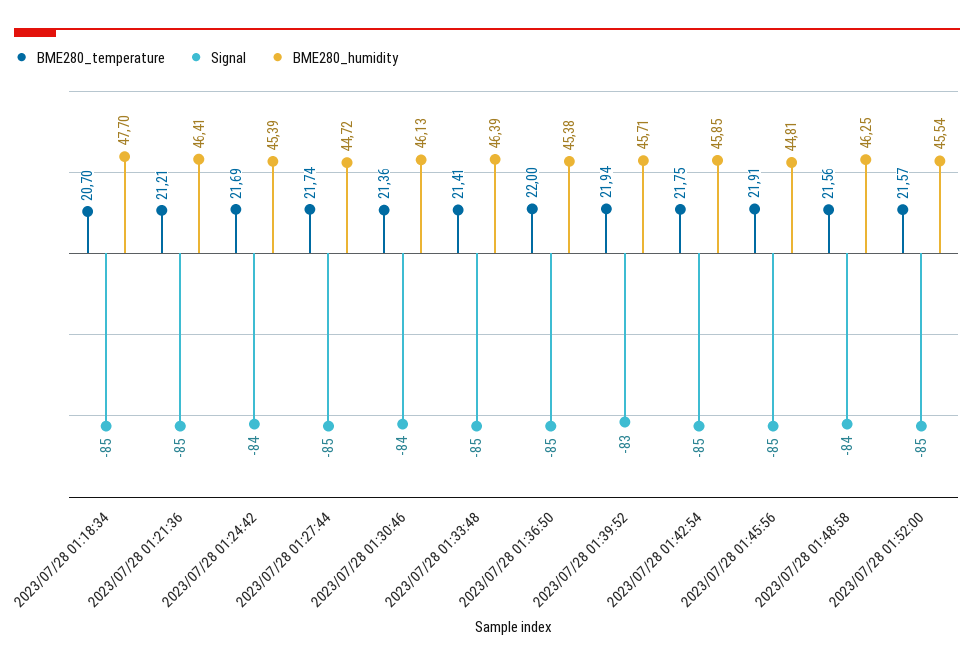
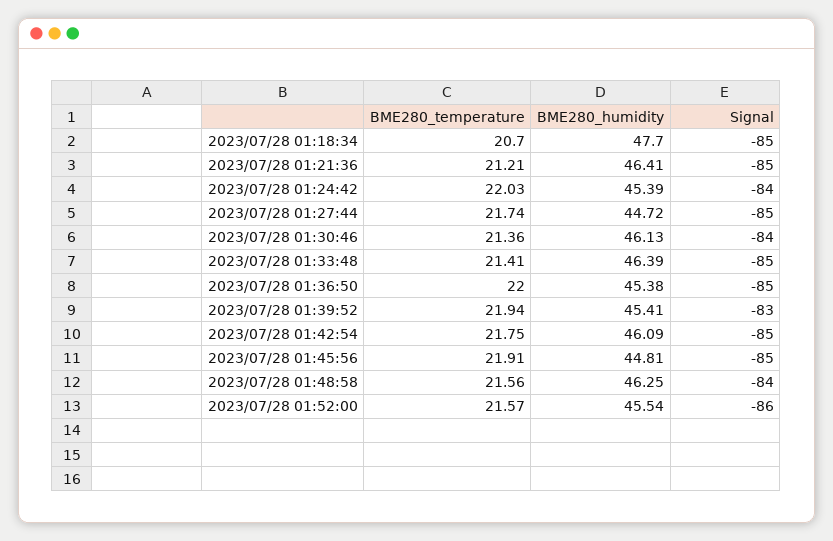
  {
    "BME280_temperature": {
      "2023/07/28 01:18:34": 20.7,
      "2023/07/28 01:21:36": 21.21,
-     "2023/07/28 01:24:42": 21.69,
+     "2023/07/28 01:24:42": 22.03,
      "2023/07/28 01:27:44": 21.74,
      "2023/07/28 01:30:46": 21.36,
      "2023/07/28 01:33:48": 21.41,
      "2023/07/28 01:36:50": 22,
      "2023/07/28 01:39:52": 21.94,
      "2023/07/28 01:42:54": 21.75,
      "2023/07/28 01:45:56": 21.91,
      "2023/07/28 01:48:58": 21.56,
      "2023/07/28 01:52:00": 21.57
    },
    "Signal": {
      "2023/07/28 01:18:34": -85,
      "2023/07/28 01:21:36": -85,
      "2023/07/28 01:24:42": -84,
      "2023/07/28 01:27:44": -85,
      "2023/07/28 01:30:46": -84,
      "2023/07/28 01:33:48": -85,
      "2023/07/28 01:36:50": -85,
      "2023/07/28 01:39:52": -83,
      "2023/07/28 01:42:54": -85,
      "2023/07/28 01:45:56": -85,
      "2023/07/28 01:48:58": -84,
-     "2023/07/28 01:52:00": -85
+     "2023/07/28 01:52:00": -86
    },
    "BME280_humidity": {
      "2023/07/28 01:18:34": 47.7,
      "2023/07/28 01:21:36": 46.41,
      "2023/07/28 01:24:42": 45.39,
      "2023/07/28 01:27:44": 44.72,
      "2023/07/28 01:30:46": 46.13,
      "2023/07/28 01:33:48": 46.39,
      "2023/07/28 01:36:50": 45.38,
-     "2023/07/28 01:39:52": 45.71,
+     "2023/07/28 01:39:52": 45.41,
-     "2023/07/28 01:42:54": 45.85,
+     "2023/07/28 01:42:54": 46.09,
      "2023/07/28 01:45:56": 44.81,
      "2023/07/28 01:48:58": 46.25,
      "2023/07/28 01:52:00": 45.54
    }
  }

